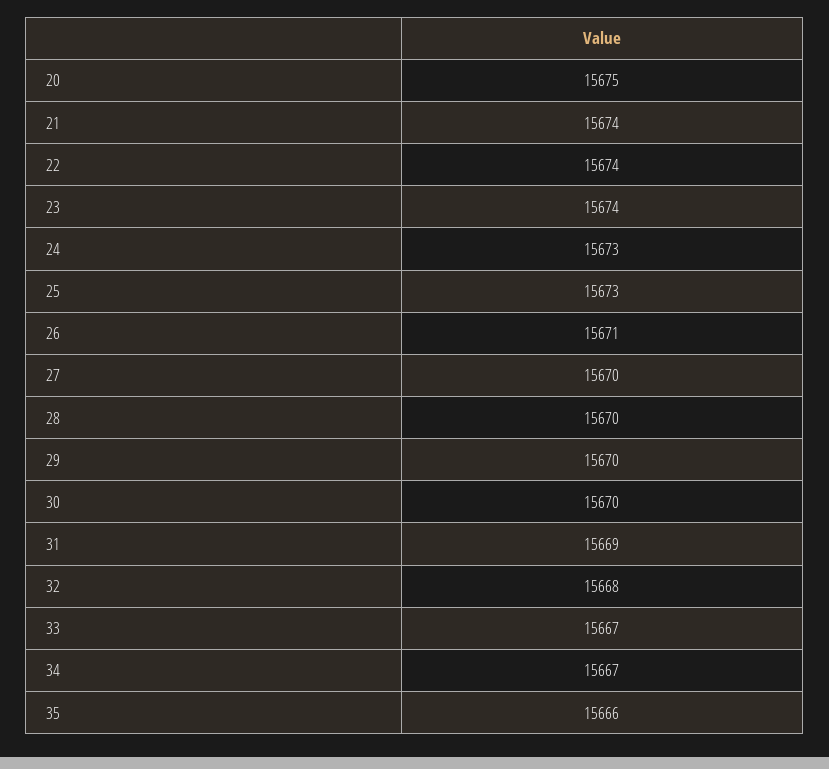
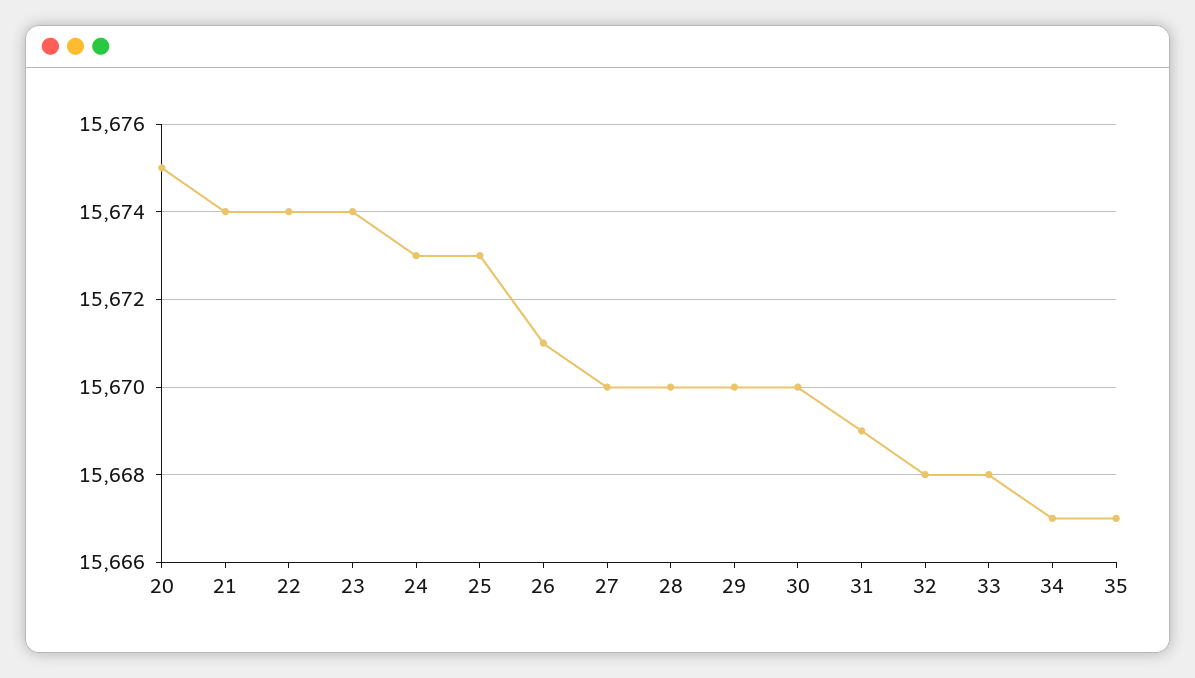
  {
    "20": 15675,
    "21": 15674,
    "22": 15674,
    "23": 15674,
    "24": 15673,
    "25": 15673,
    "26": 15671,
    "27": 15670,
    "28": 15670,
    "29": 15670,
    "30": 15670,
    "31": 15669,
    "32": 15668,
-   "33": 15667,
+   "33": 15668,
    "34": 15667,
-   "35": 15666
+   "35": 15667
  }

